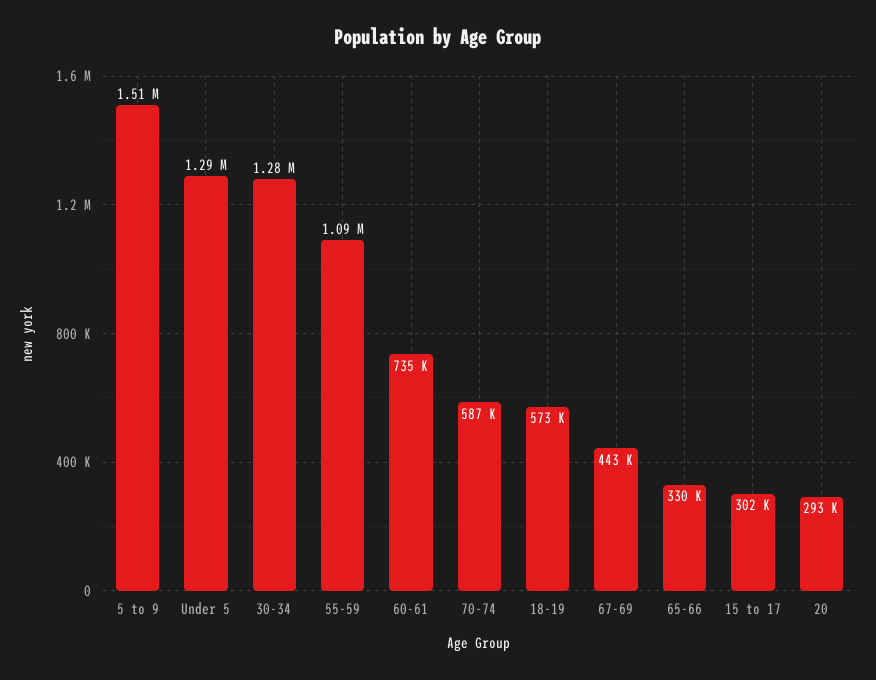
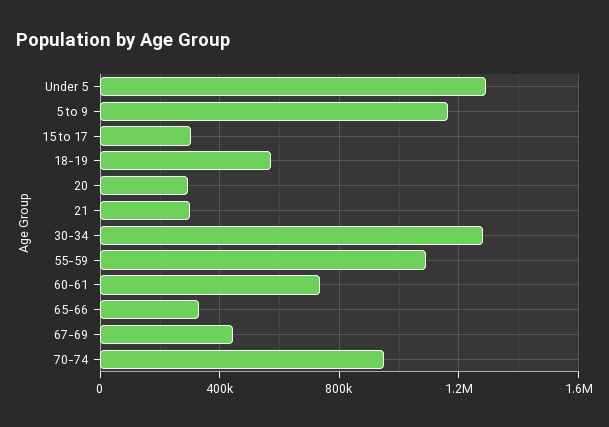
  {
-   "5 to 9": 1510000,
+   "5 to 9": 1150000,
    "Under 5": 1290000,
    "30-34": 1280000,
    "55-59": 1090000,
    "60-61": 735000,
-   "70-74": 587000,
+   "70-74": 950000,
    "18-19": 573000,
    "67-69": 443000,
    "65-66": 330000,
    "15 to 17": 302000,
-   "20": 293000
+   "20": 293000,
+   "21": 300000
  }

